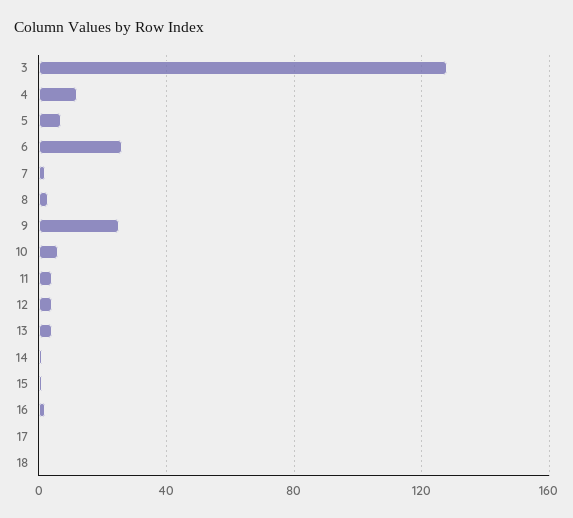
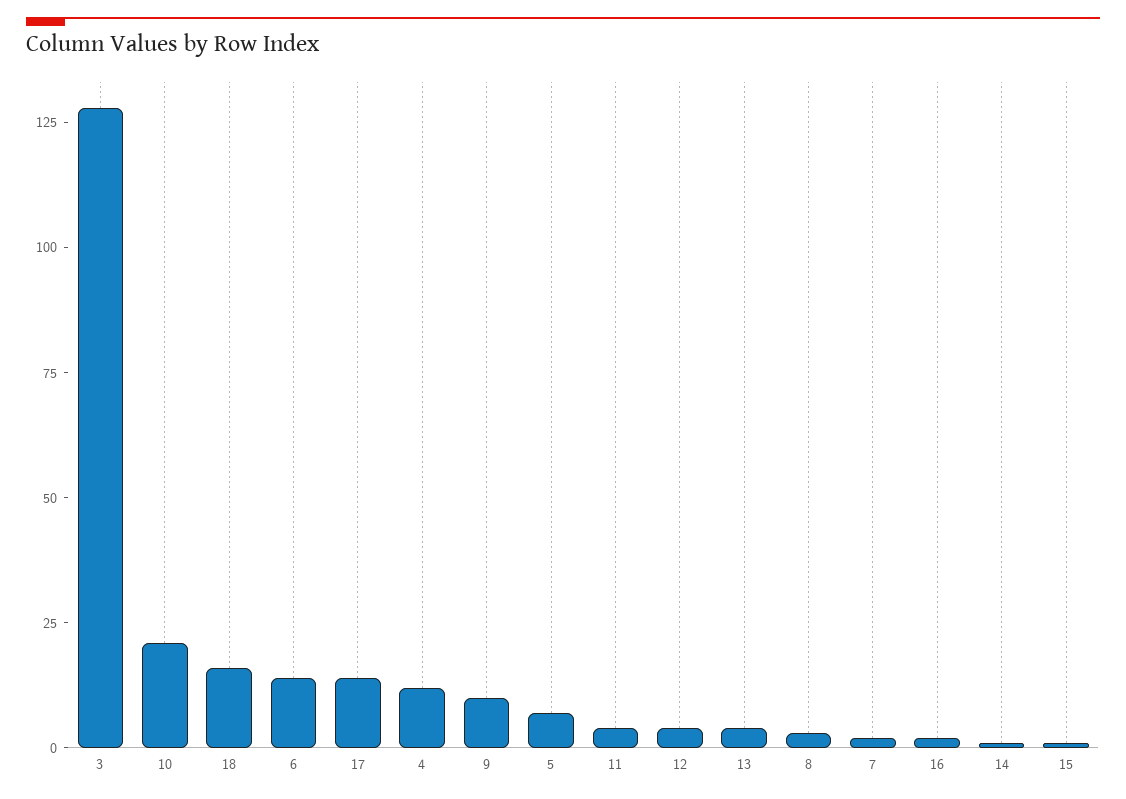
  {
    "3": 130,
    "4": 10,
    "5": 5,
-   "6": 25,
+   "6": 15,
    "7": 0,
    "8": 5,
-   "9": 25,
+   "9": 10,
-   "10": 5,
+   "10": 20,
    "11": 5,
    "12": 5,
    "13": 5,
    "14": 0,
    "15": 0,
    "16": 0,
-   "17": 0,
+   "17": 15,
-   "18": 0
+   "18": 15
  }

